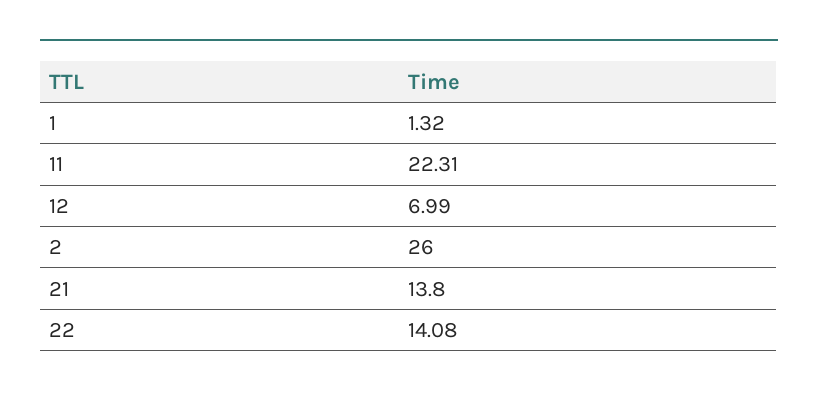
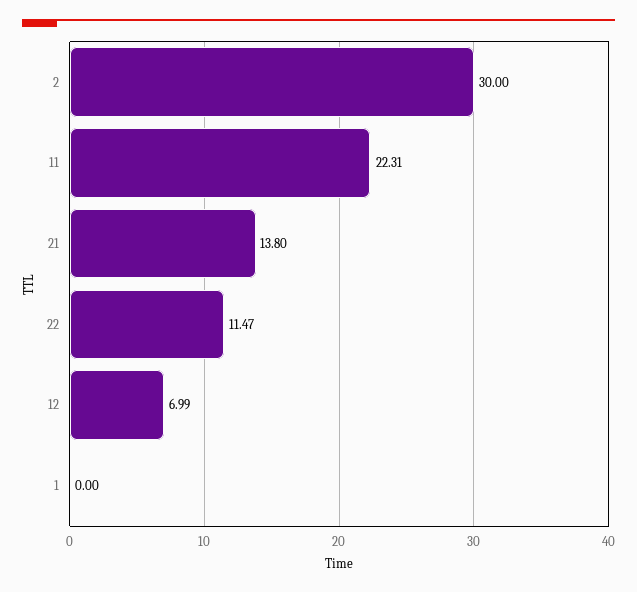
  {
-   "1": 1.32,
+   "1": 0,
    "11": 22.31,
    "12": 6.99,
-   "2": 26,
+   "2": 30,
    "21": 13.8,
-   "22": 14.08
+   "22": 11.47
  }

